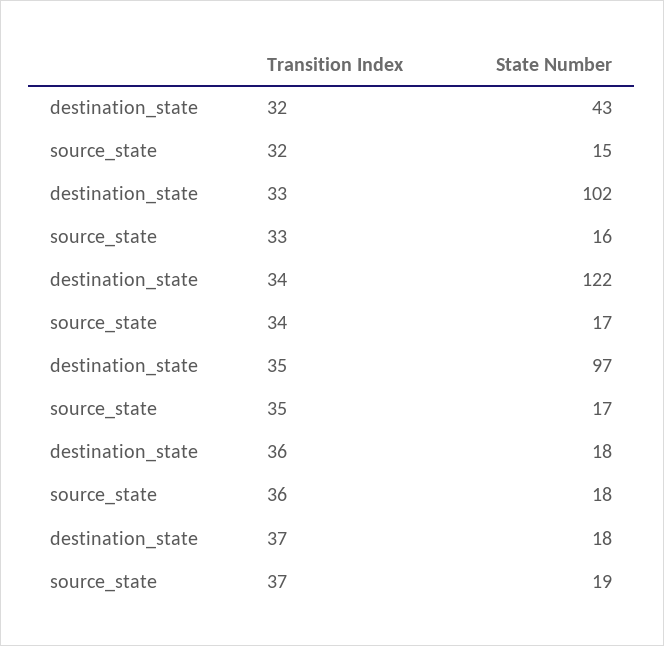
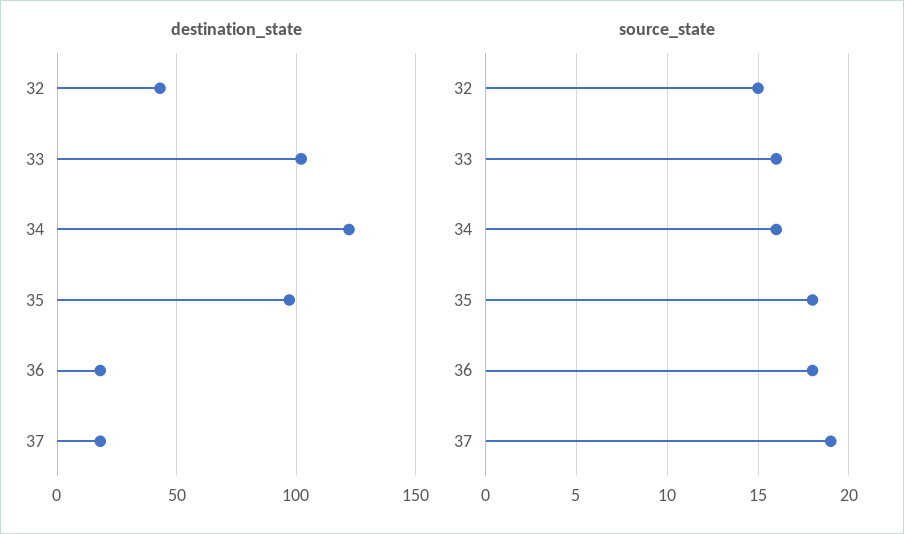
  {
    "destination_state": {
      "32": 43,
      "33": 102,
      "34": 122,
      "35": 97,
      "36": 18,
      "37": 18
    },
    "source_state": {
      "32": 15,
      "33": 16,
-     "34": 17,
+     "34": 16,
-     "35": 17,
+     "35": 18,
      "36": 18,
      "37": 19
    }
  }

